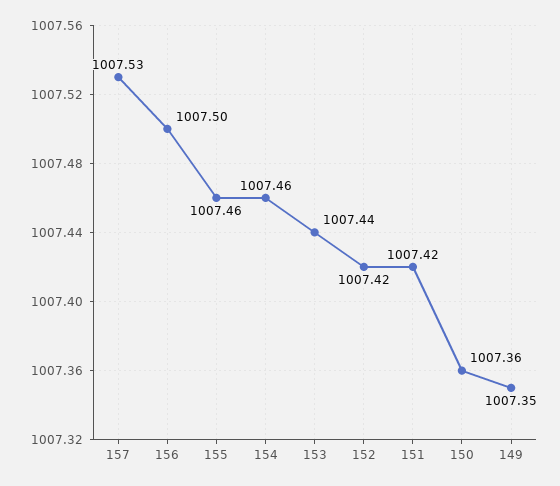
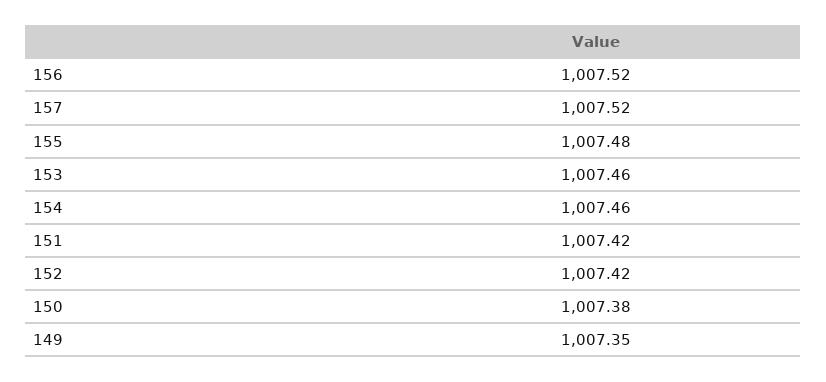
  {
-   "157": 1007.53,
+   "157": 1007.52,
-   "156": 1007.5,
+   "156": 1007.52,
-   "155": 1007.46,
+   "155": 1007.48,
    "154": 1007.46,
-   "153": 1007.44,
+   "153": 1007.46,
    "152": 1007.42,
    "151": 1007.42,
-   "150": 1007.36,
+   "150": 1007.38,
    "149": 1007.35
  }

